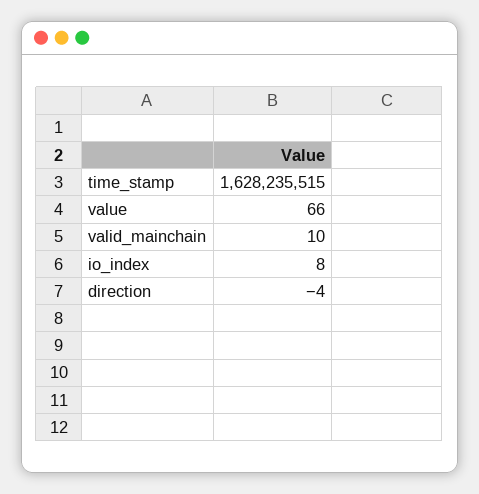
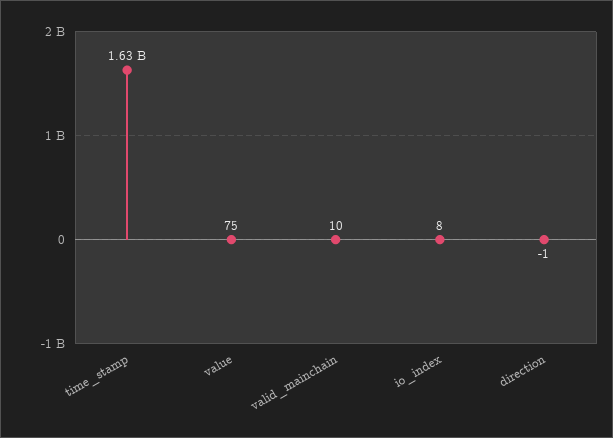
  {
    "time_stamp": 1628235515,
-   "value": 66,
+   "value": 75,
    "valid_mainchain": 10,
    "io_index": 8,
-   "direction": -4
+   "direction": -1
  }

